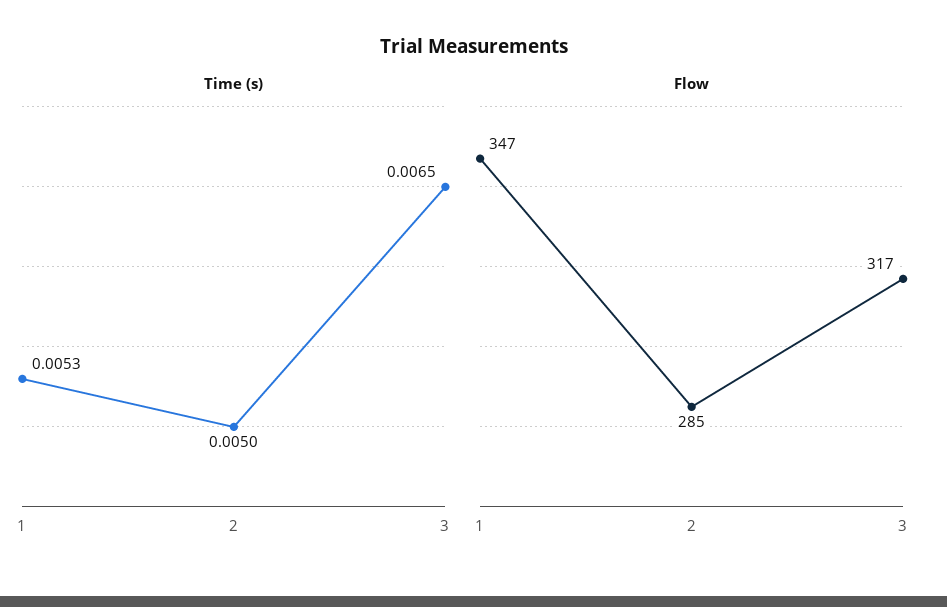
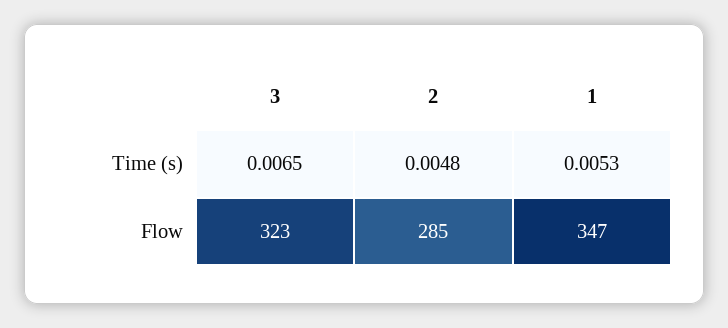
  {
    "Time (s)": {
      "1": 0.0053,
-     "2": 0.005,
+     "2": 0.0048,
      "3": 0.0065
    },
    "Flow": {
      "1": 347,
      "2": 285,
-     "3": 317
+     "3": 323
    }
  }

